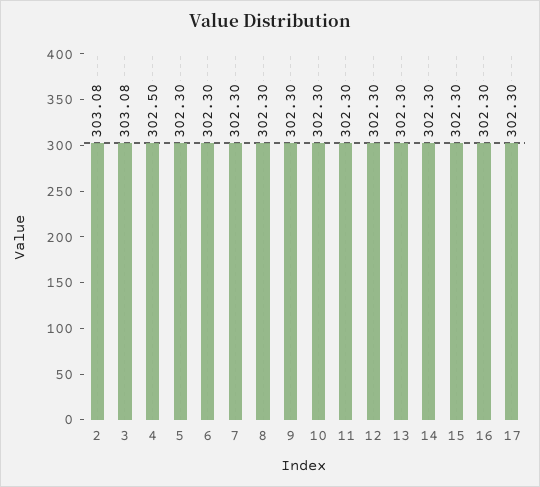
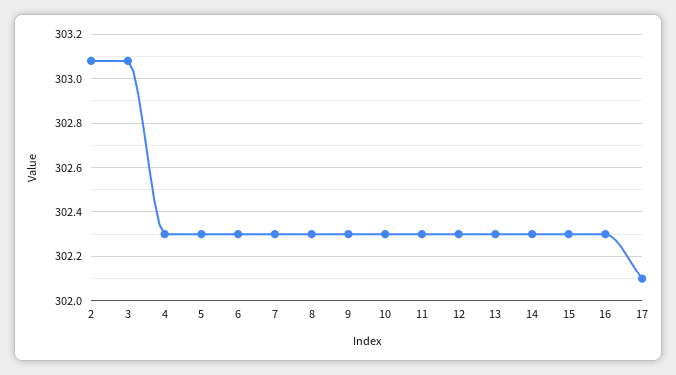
  {
    "2": 303.08,
    "3": 303.08,
-   "4": 302.5,
+   "4": 302.3,
    "5": 302.3,
    "6": 302.3,
    "7": 302.3,
    "8": 302.3,
    "9": 302.3,
    "10": 302.3,
    "11": 302.3,
    "12": 302.3,
    "13": 302.3,
    "14": 302.3,
    "15": 302.3,
    "16": 302.3,
-   "17": 302.3
+   "17": 302.1
  }

